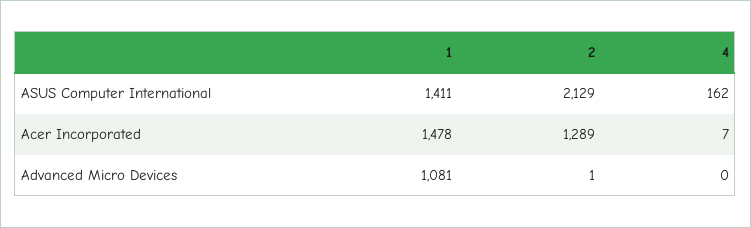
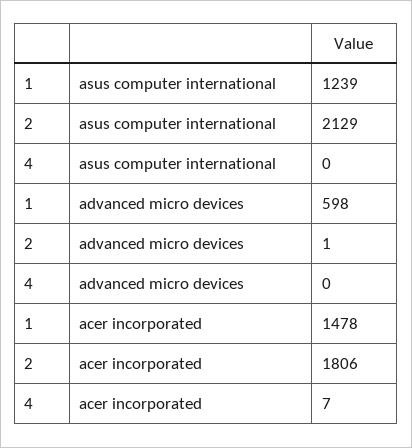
  {
    "1": {
-     "ASUS Computer International": 1411,
+     "ASUS Computer International": 1239,
      "Acer Incorporated": 1478,
-     "Advanced Micro Devices": 1081
+     "Advanced Micro Devices": 598
    },
    "2": {
      "ASUS Computer International": 2129,
-     "Acer Incorporated": 1289,
+     "Acer Incorporated": 1806,
      "Advanced Micro Devices": 1
    },
    "4": {
-     "ASUS Computer International": 162,
+     "ASUS Computer International": 0,
      "Acer Incorporated": 7,
      "Advanced Micro Devices": 0
    }
  }

